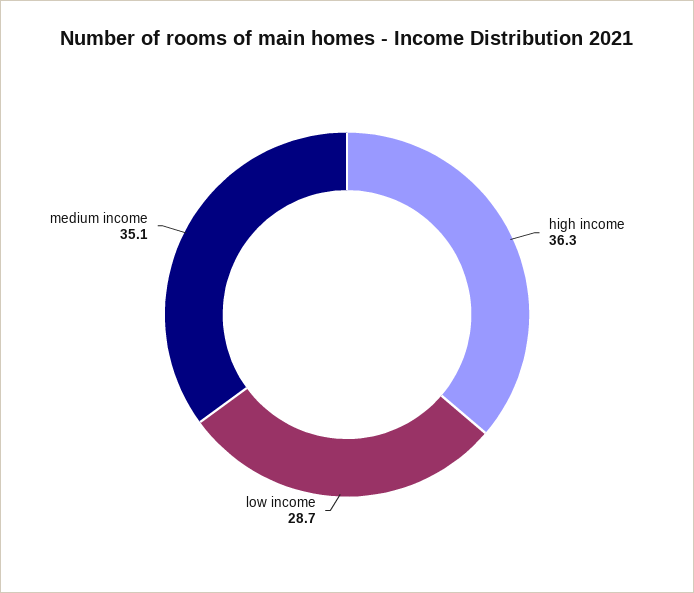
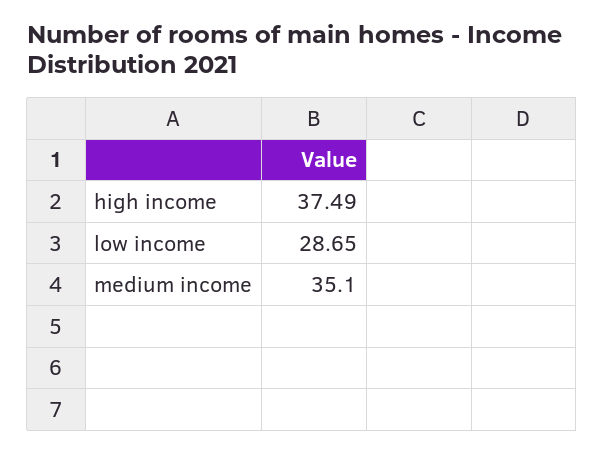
  {
-   "high income": 36.3,
+   "high income": 37.49,
    "low income": 28.65,
    "medium income": 35.1
  }

